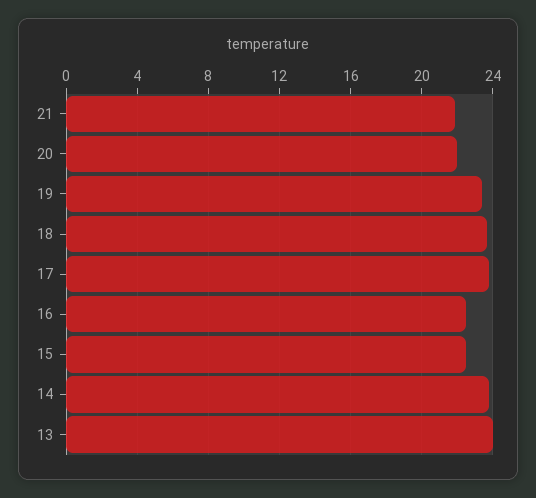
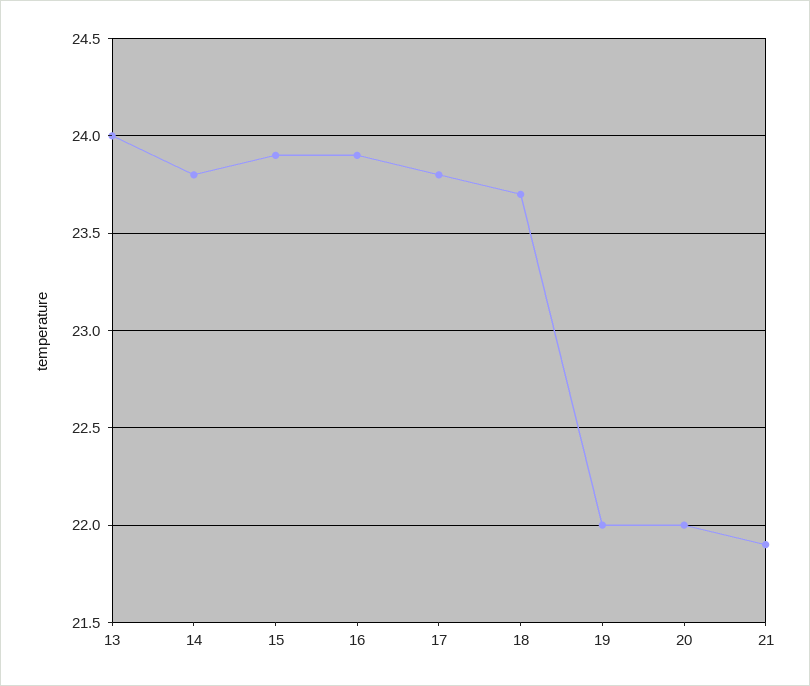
  {
    "21": 21.9,
    "20": 22,
-   "19": 23.5,
+   "19": 22,
    "18": 23.7,
    "17": 23.8,
-   "16": 22.5,
+   "16": 23.9,
-   "15": 22.5,
+   "15": 23.9,
    "14": 23.8,
    "13": 24
  }

